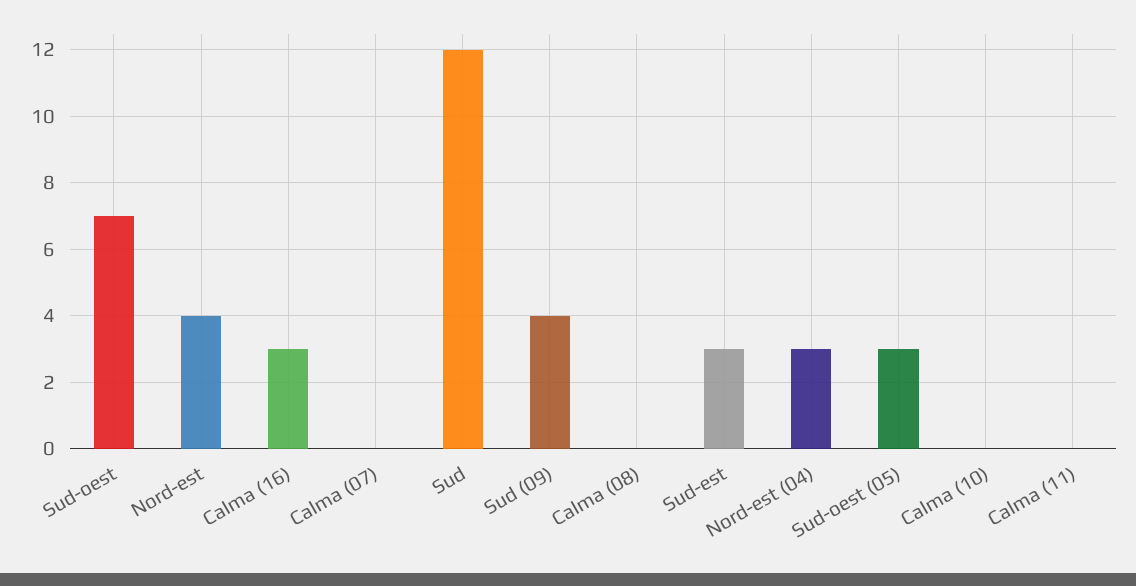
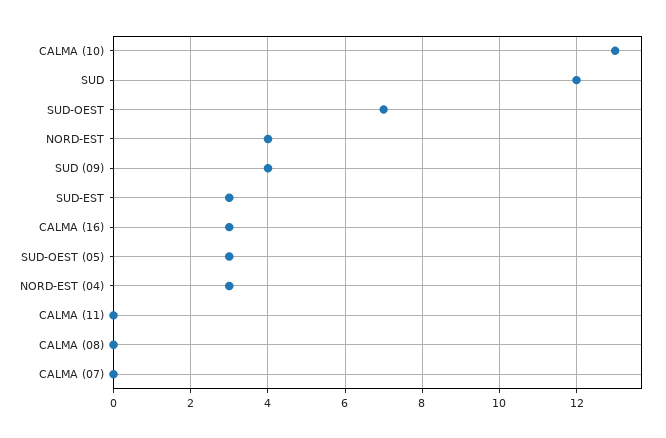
  {
    "Sud-oest": 7,
    "Nord-est": 4,
    "Calma (16)": 3,
    "Calma (07)": 0,
    "Sud": 12,
    "Sud (09)": 4,
    "Calma (08)": 0,
    "Sud-est": 3,
    "Nord-est (04)": 3,
    "Sud-oest (05)": 3,
-   "Calma (10)": 0,
+   "Calma (10)": 13,
    "Calma (11)": 0
  }

